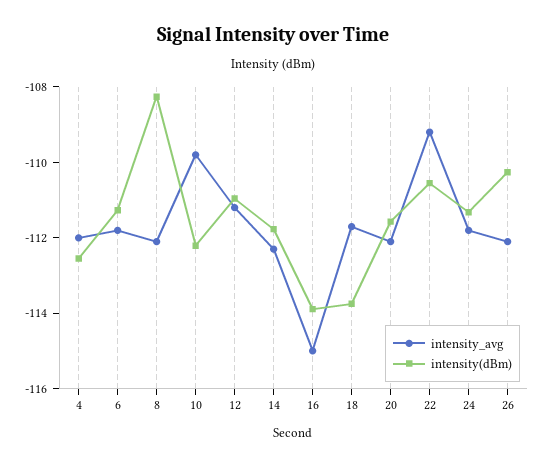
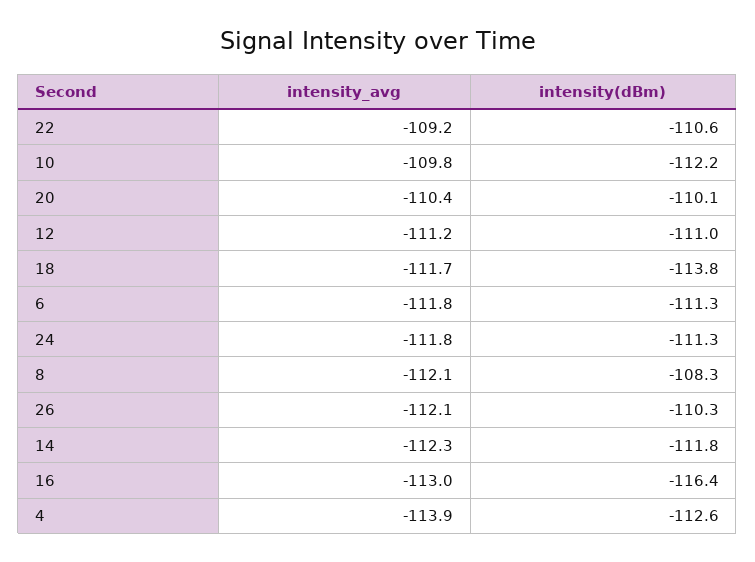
  {
    "intensity_avg": {
-     "4": -112,
+     "4": -113.9,
      "6": -111.8,
      "8": -112.1,
      "10": -109.8,
      "12": -111.2,
      "14": -112.3,
-     "16": -115,
+     "16": -113,
      "18": -111.7,
-     "20": -112,
+     "20": -110.4,
      "22": -109.2,
      "24": -111.8,
      "26": -112.1
    },
    "intensity(dBm)": {
      "4": -112.6,
      "6": -111.3,
      "8": -108.3,
      "10": -112.2,
      "12": -111,
      "14": -111.8,
-     "16": -114,
+     "16": -116.4,
      "18": -113.8,
-     "20": -111.5,
+     "20": -110.1,
      "22": -110.6,
      "24": -111.3,
      "26": -110.3
    }
  }

